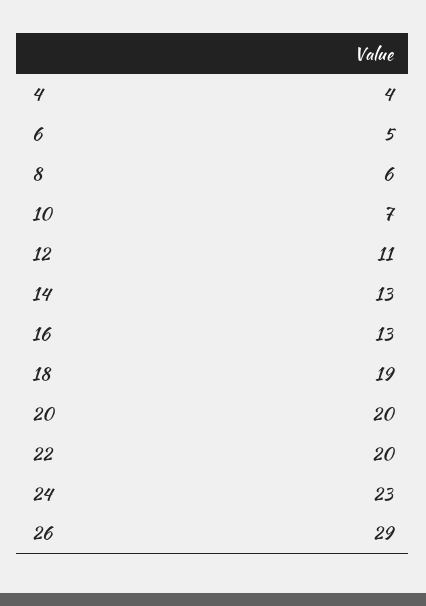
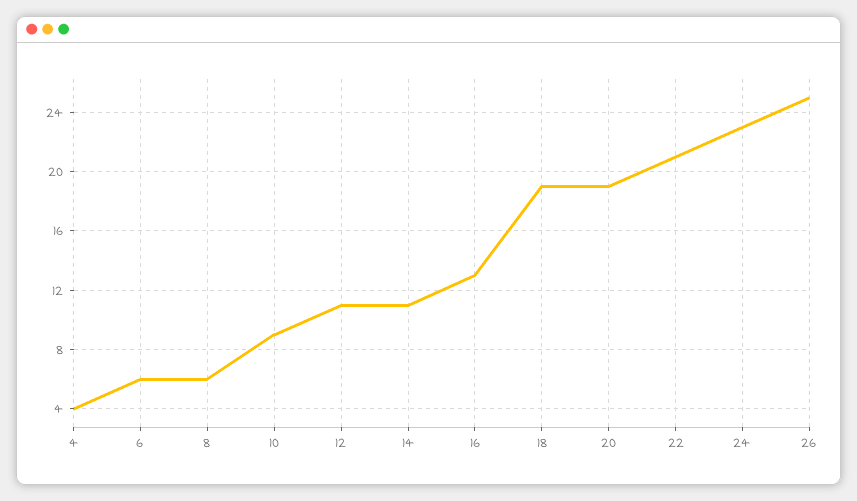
  {
    "4": 4,
-   "6": 5,
+   "6": 6,
    "8": 6,
-   "10": 7,
+   "10": 9,
    "12": 11,
-   "14": 13,
+   "14": 11,
    "16": 13,
    "18": 19,
-   "20": 20,
+   "20": 19,
-   "22": 20,
+   "22": 21,
    "24": 23,
-   "26": 29
+   "26": 25
  }

